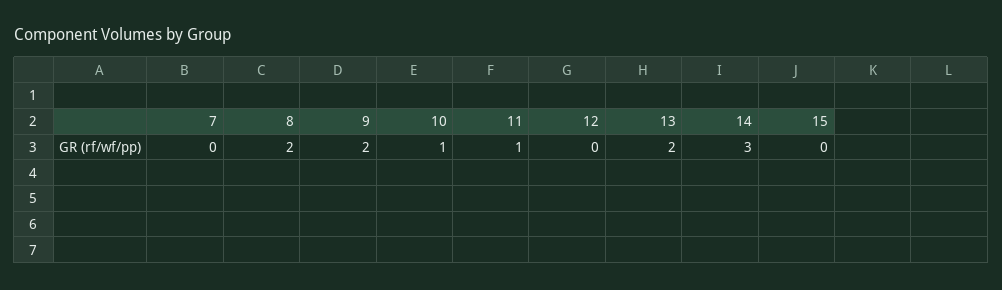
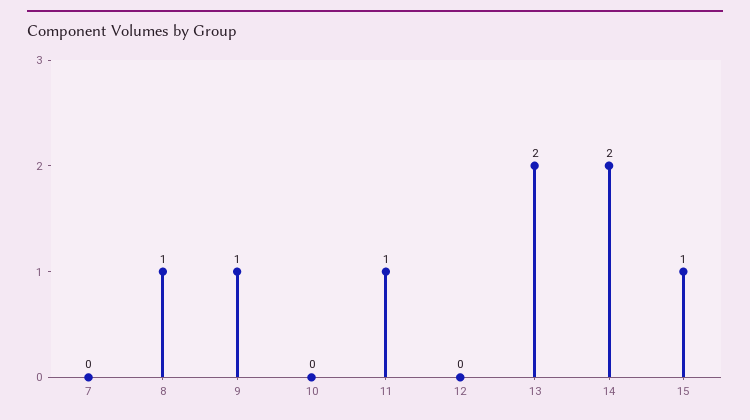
  {
    "7": 0,
-   "8": 2,
+   "8": 1,
-   "9": 2,
+   "9": 1,
-   "10": 1,
+   "10": 0,
    "11": 1,
    "12": 0,
    "13": 2,
-   "14": 3,
+   "14": 2,
-   "15": 0
+   "15": 1
  }

